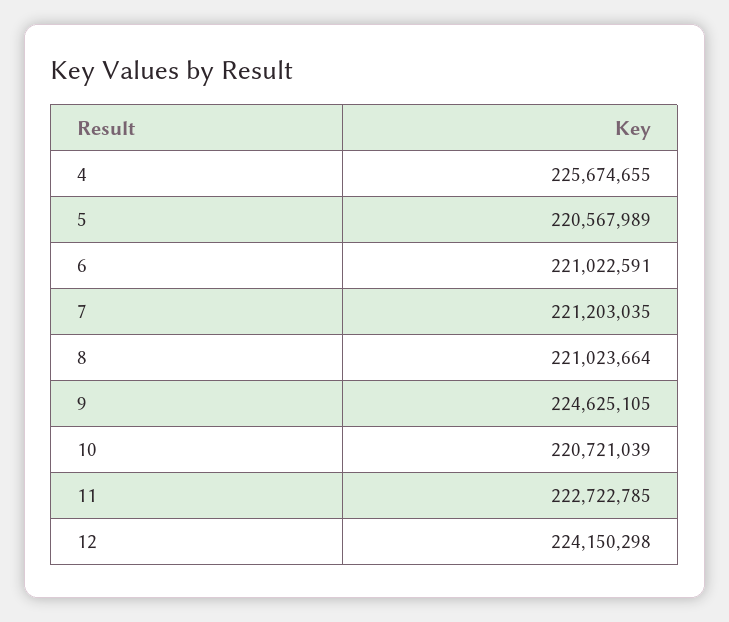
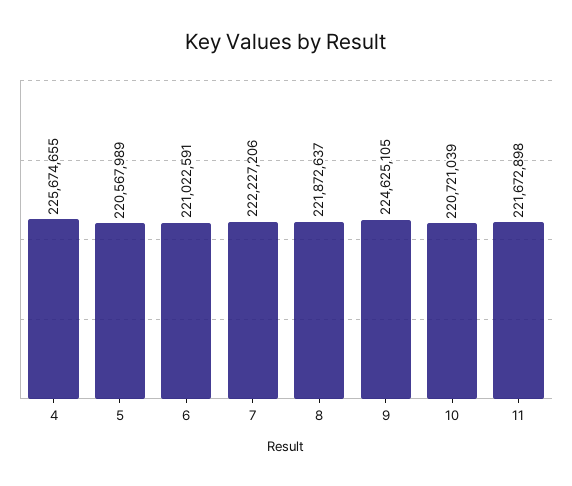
  {
    "4": 225674655,
    "5": 220567989,
    "6": 221022591,
-   "7": 221203035,
+   "7": 222227206,
-   "8": 221023664,
+   "8": 221872637,
    "9": 224625105,
    "10": 220721039,
-   "11": 222722785,
+   "11": 221672898
-   "12": 224150298
  }

